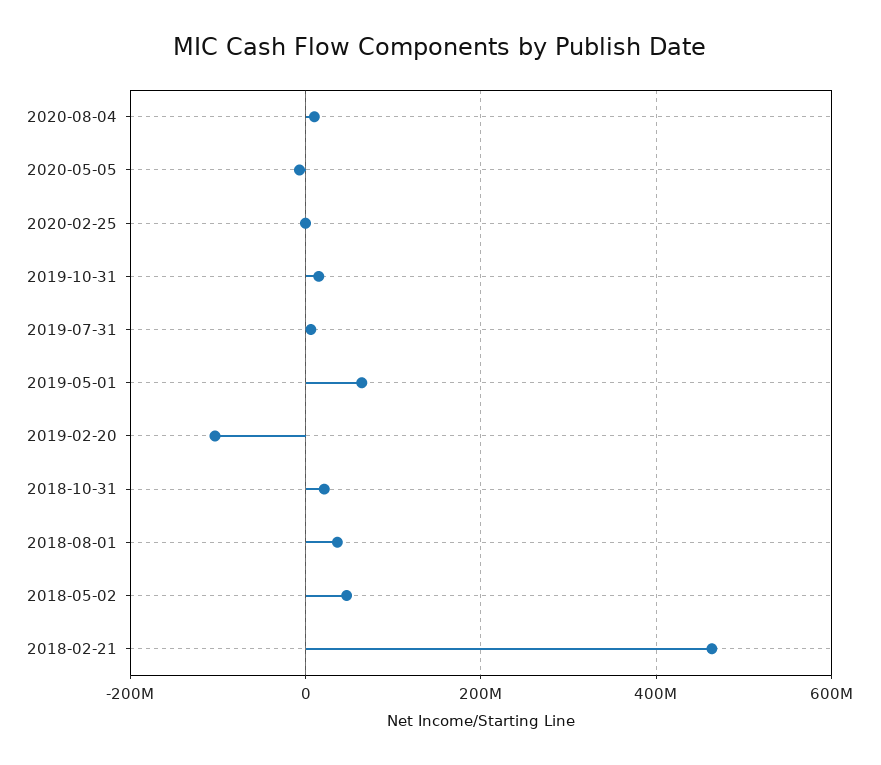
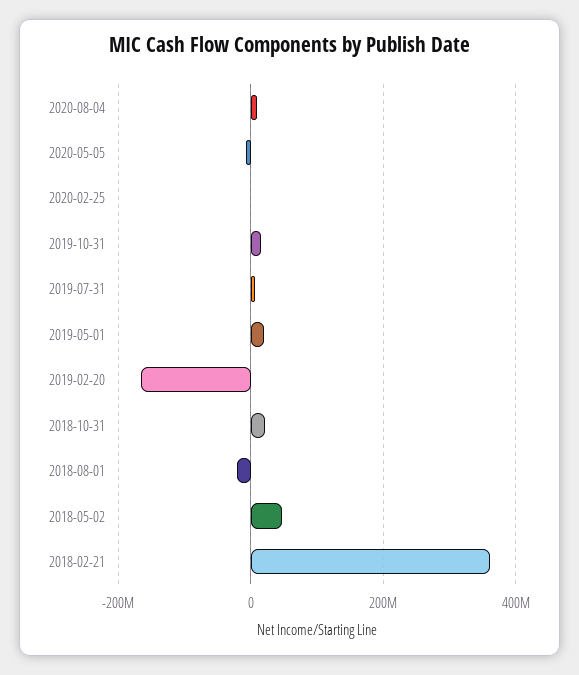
  {
    "2020-08-04": 0,
    "2020-05-05": 0,
    "2020-02-25": 0,
    "2019-10-31": 20000000,
    "2019-07-31": 0,
-   "2019-05-01": 60000000,
+   "2019-05-01": 20000000,
-   "2019-02-20": -100000000,
+   "2019-02-20": -160000000,
    "2018-10-31": 20000000,
-   "2018-08-01": 40000000,
+   "2018-08-01": -20000000,
    "2018-05-02": 40000000,
-   "2018-02-21": 460000000
+   "2018-02-21": 360000000
  }

